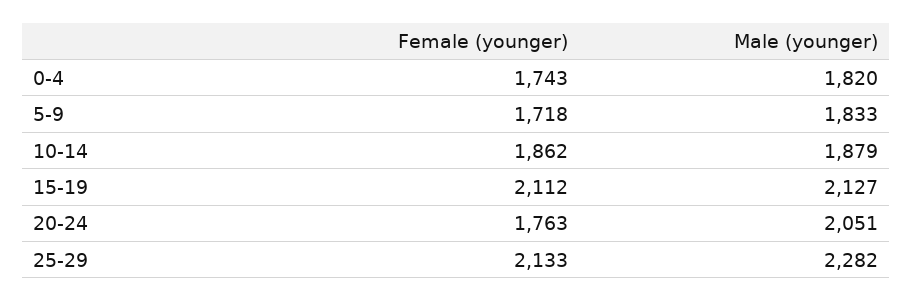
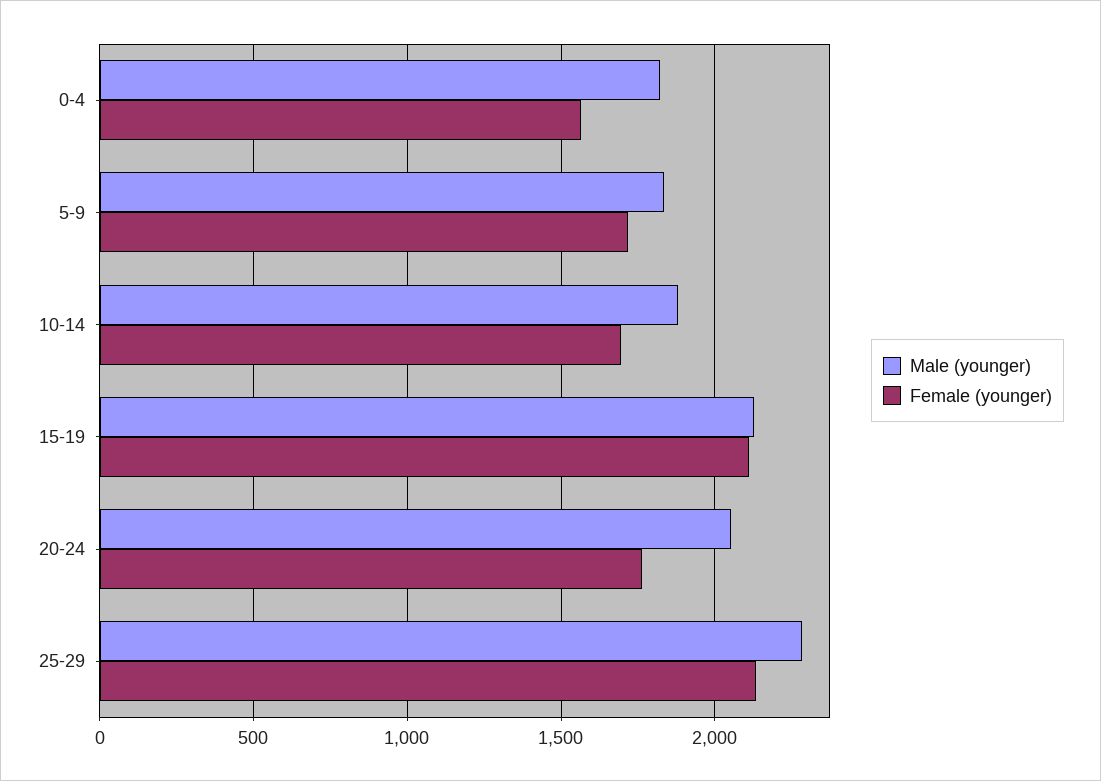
  {
    "Female (younger)": {
-     "0-4": 1743,
+     "0-4": 1550,
      "5-9": 1718,
-     "10-14": 1862,
+     "10-14": 1700,
      "15-19": 2112,
      "20-24": 1763,
      "25-29": 2133
    },
    "Male (younger)": {
      "0-4": 1820,
      "5-9": 1833,
      "10-14": 1879,
      "15-19": 2127,
      "20-24": 2051,
      "25-29": 2282
    }
  }

